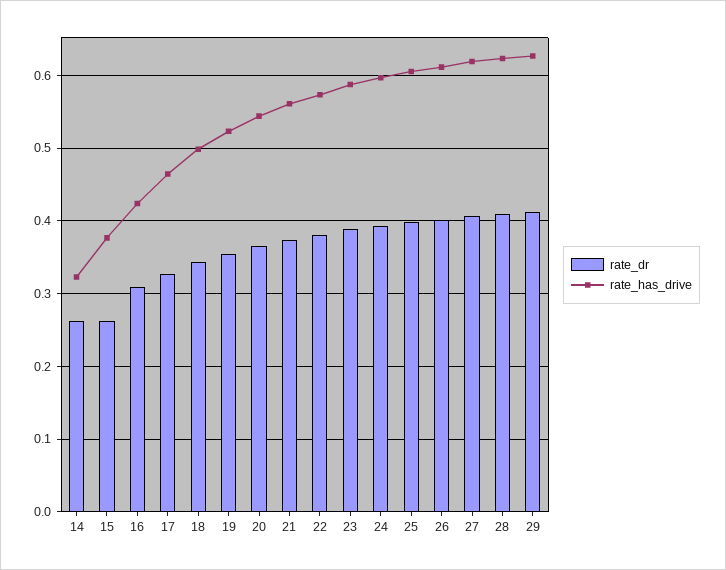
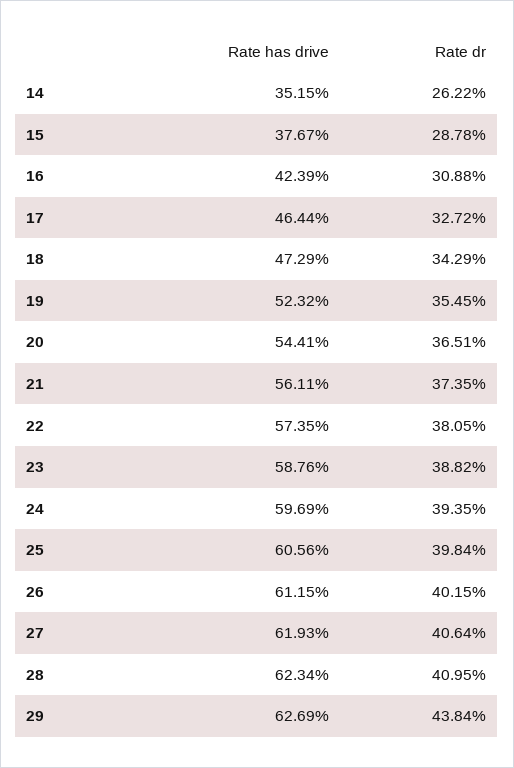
  {
    "rate_dr": {
      "14": 0.2622,
-     "15": 0.26,
+     "15": 0.2878,
      "16": 0.3088,
      "17": 0.3272,
      "18": 0.3429,
      "19": 0.3545,
      "20": 0.3651,
      "21": 0.3735,
      "22": 0.3805,
      "23": 0.3882,
      "24": 0.3935,
      "25": 0.3984,
      "26": 0.4015,
      "27": 0.4064,
      "28": 0.4095,
-     "29": 0.41
+     "29": 0.4384
    },
    "rate_has_drive": {
-     "14": 0.32,
+     "14": 0.3515,
      "15": 0.3767,
      "16": 0.4239,
      "17": 0.4644,
-     "18": 0.5,
+     "18": 0.4729,
      "19": 0.5232,
      "20": 0.5441,
      "21": 0.5611,
      "22": 0.5735,
      "23": 0.5876,
      "24": 0.5969,
      "25": 0.6056,
      "26": 0.6115,
      "27": 0.6193,
      "28": 0.6234,
      "29": 0.6269
    }
  }

